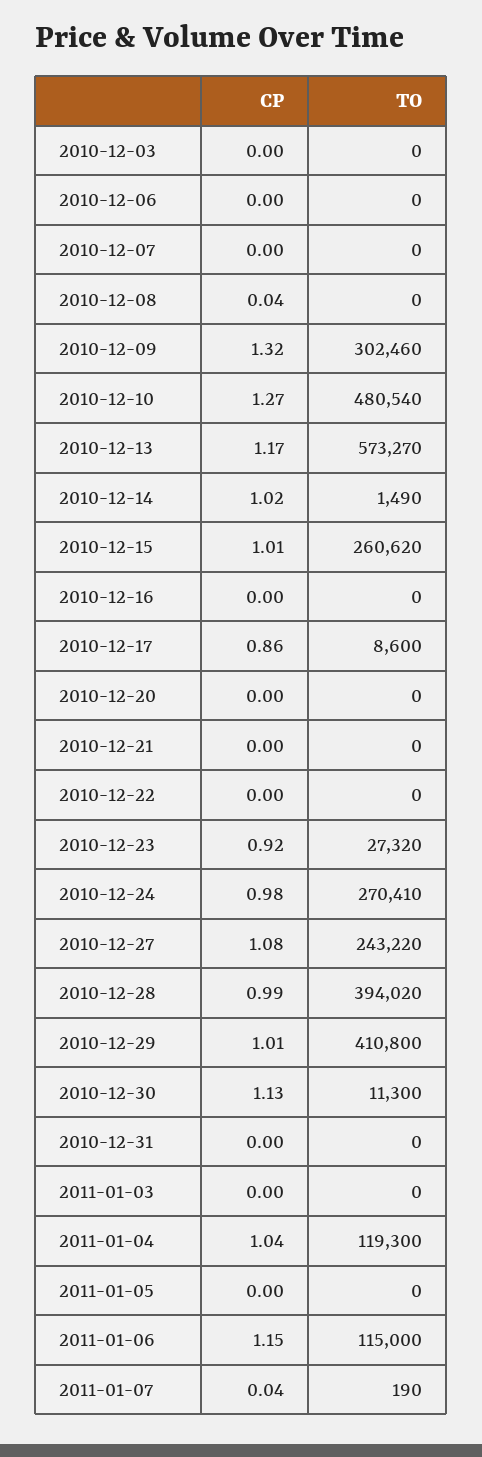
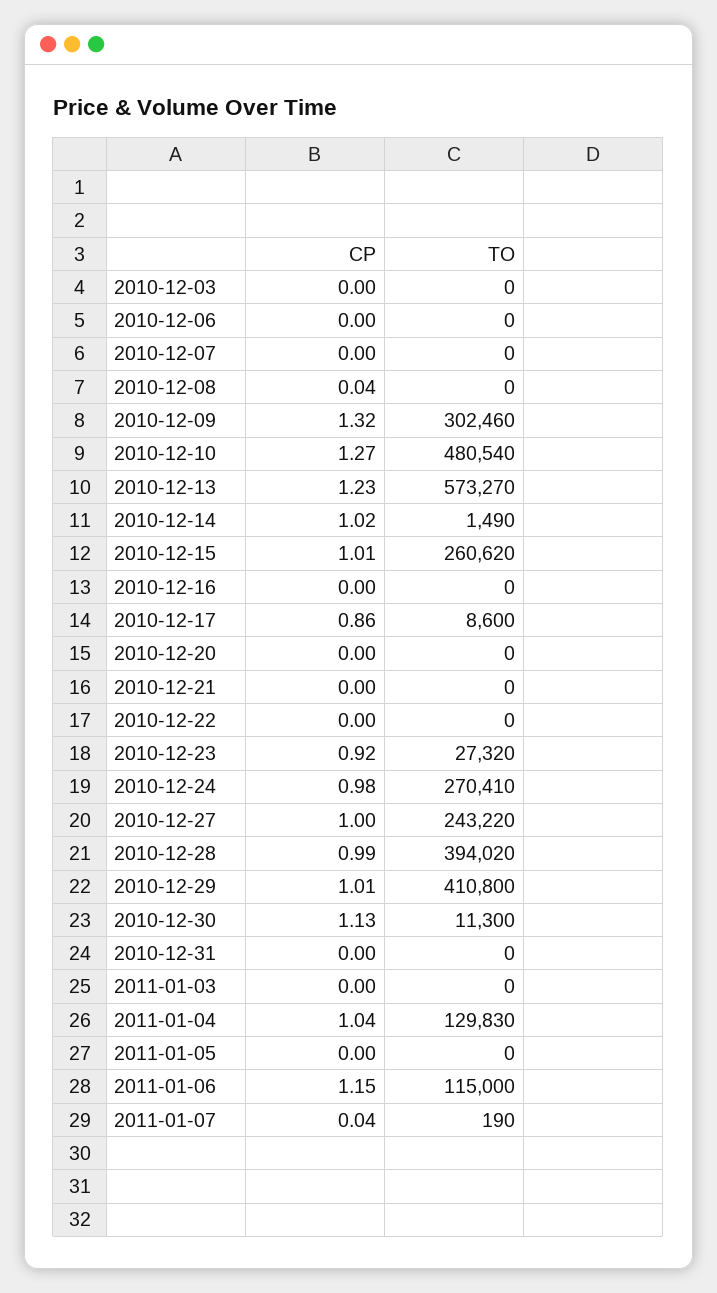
  {
    "CP": {
      "2010-12-03": 0,
      "2010-12-06": 0,
      "2010-12-07": 0,
      "2010-12-08": 0.04,
      "2010-12-09": 1.32,
      "2010-12-10": 1.27,
-     "2010-12-13": 1.17,
+     "2010-12-13": 1.23,
      "2010-12-14": 1.02,
      "2010-12-15": 1.01,
      "2010-12-16": 0,
      "2010-12-17": 0.86,
      "2010-12-20": 0,
      "2010-12-21": 0,
      "2010-12-22": 0,
      "2010-12-23": 0.92,
      "2010-12-24": 0.98,
-     "2010-12-27": 1.08,
+     "2010-12-27": 1,
      "2010-12-28": 0.99,
      "2010-12-29": 1.01,
      "2010-12-30": 1.13,
      "2010-12-31": 0,
      "2011-01-03": 0,
      "2011-01-04": 1.04,
      "2011-01-05": 0,
      "2011-01-06": 1.15,
      "2011-01-07": 0.04
    },
    "TO": {
      "2010-12-03": 0,
      "2010-12-06": 0,
      "2010-12-07": 0,
      "2010-12-08": 0,
      "2010-12-09": 302460,
      "2010-12-10": 480540,
      "2010-12-13": 573270,
      "2010-12-14": 1490,
      "2010-12-15": 260620,
      "2010-12-16": 0,
      "2010-12-17": 8600,
      "2010-12-20": 0,
      "2010-12-21": 0,
      "2010-12-22": 0,
      "2010-12-23": 27320,
      "2010-12-24": 270410,
      "2010-12-27": 243220,
      "2010-12-28": 394020,
      "2010-12-29": 410800,
      "2010-12-30": 11300,
      "2010-12-31": 0,
      "2011-01-03": 0,
-     "2011-01-04": 119300,
+     "2011-01-04": 129830,
      "2011-01-05": 0,
      "2011-01-06": 115000,
      "2011-01-07": 190
    }
  }

